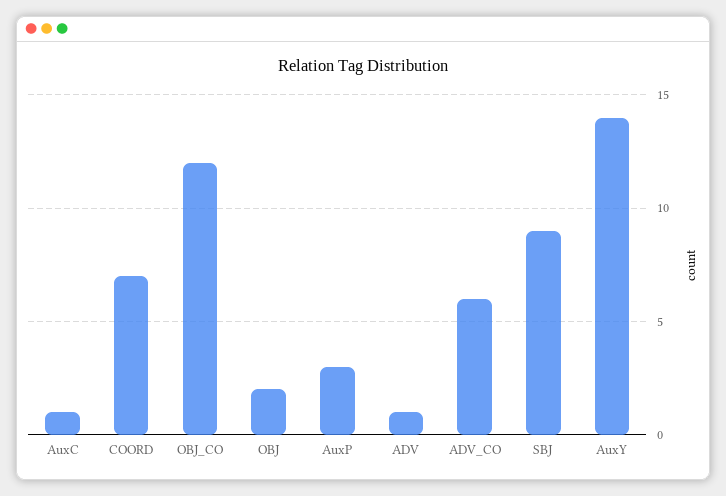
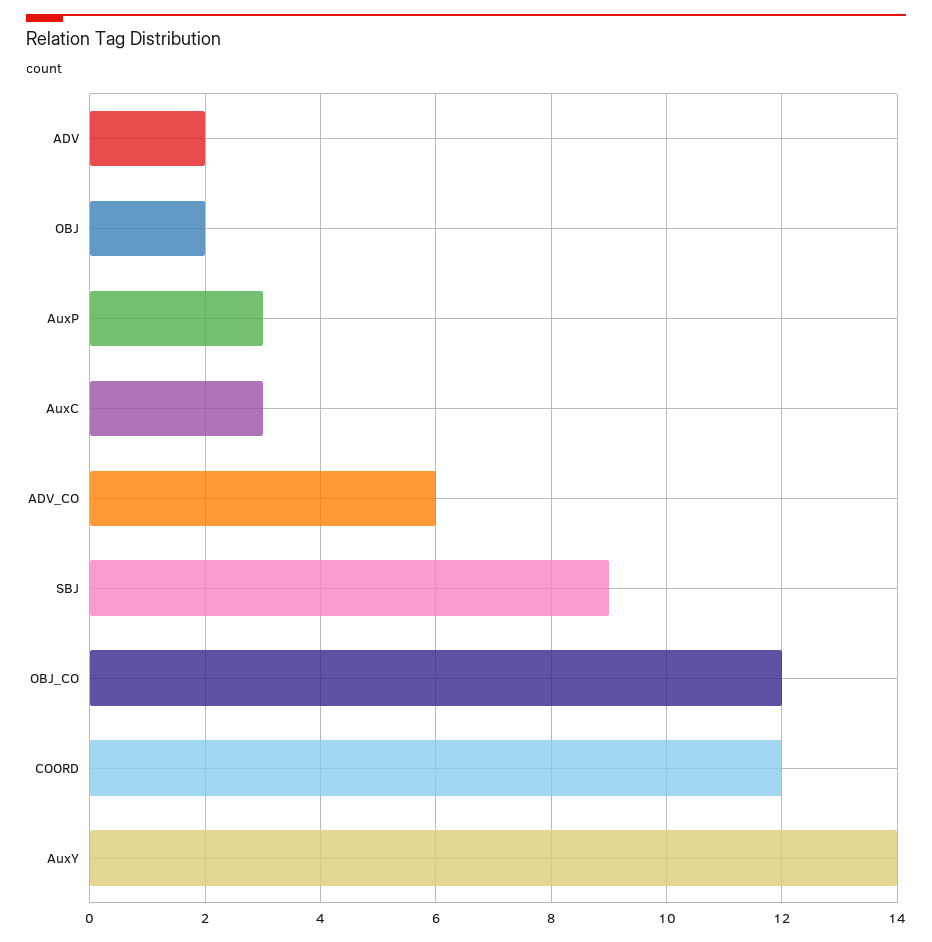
  {
-   "AuxC": 1,
+   "AuxC": 3,
-   "COORD": 7,
+   "COORD": 12,
    "OBJ_CO": 12,
    "OBJ": 2,
    "AuxP": 3,
-   "ADV": 1,
+   "ADV": 2,
    "ADV_CO": 6,
    "SBJ": 9,
    "AuxY": 14
  }

